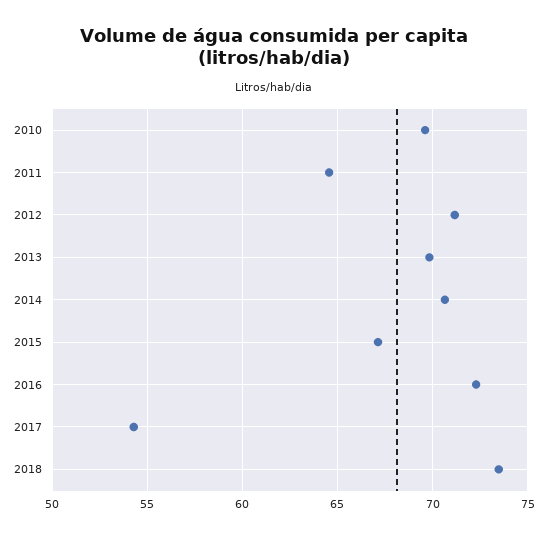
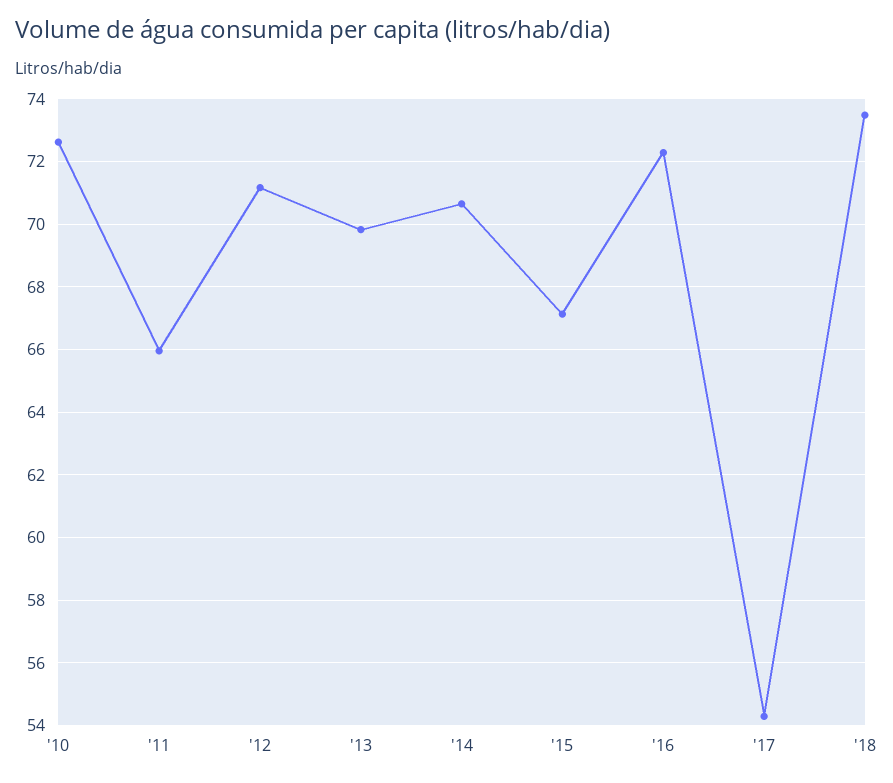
  {
-   "2010": 69.5,
+   "2010": 72.6,
-   "2011": 64.5,
+   "2011": 66,
    "2012": 71.2,
    "2013": 69.8,
    "2014": 70.6,
    "2015": 67.2,
    "2016": 72.2,
    "2017": 54.2,
    "2018": 73.4
  }

